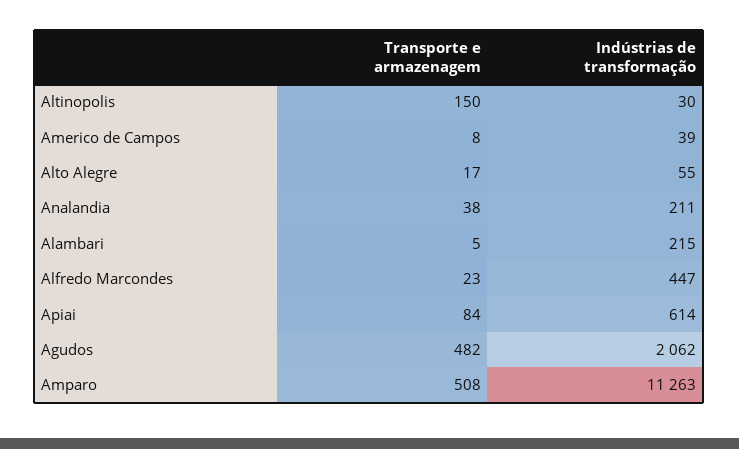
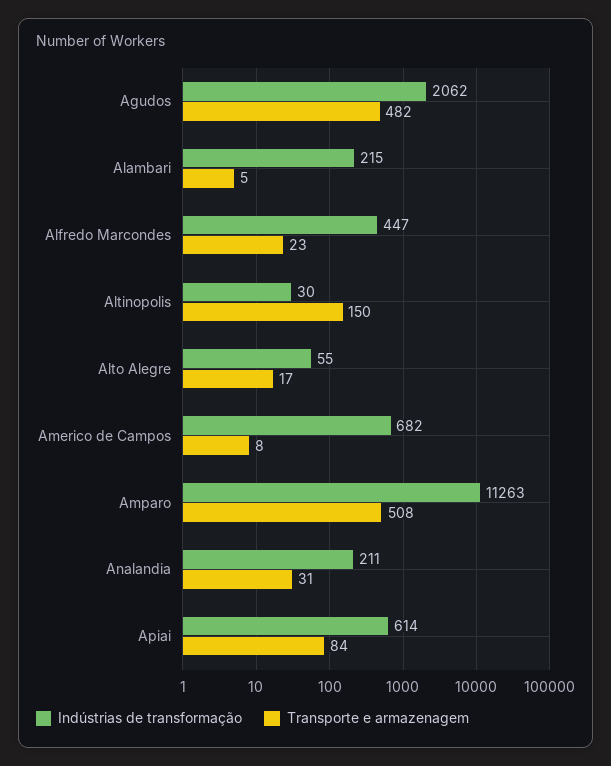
  {
    "Transporte e armazenagem": {
      "Altinopolis": 150,
      "Americo de Campos": 8,
      "Alto Alegre": 17,
-     "Analandia": 38,
+     "Analandia": 31,
      "Alambari": 5,
      "Alfredo Marcondes": 23,
      "Apiai": 84,
      "Agudos": 482,
      "Amparo": 508
    },
    "Indústrias de transformação": {
      "Altinopolis": 30,
-     "Americo de Campos": 39,
+     "Americo de Campos": 682,
      "Alto Alegre": 55,
      "Analandia": 211,
      "Alambari": 215,
      "Alfredo Marcondes": 447,
      "Apiai": 614,
      "Agudos": 2062,
      "Amparo": 11263
    }
  }

